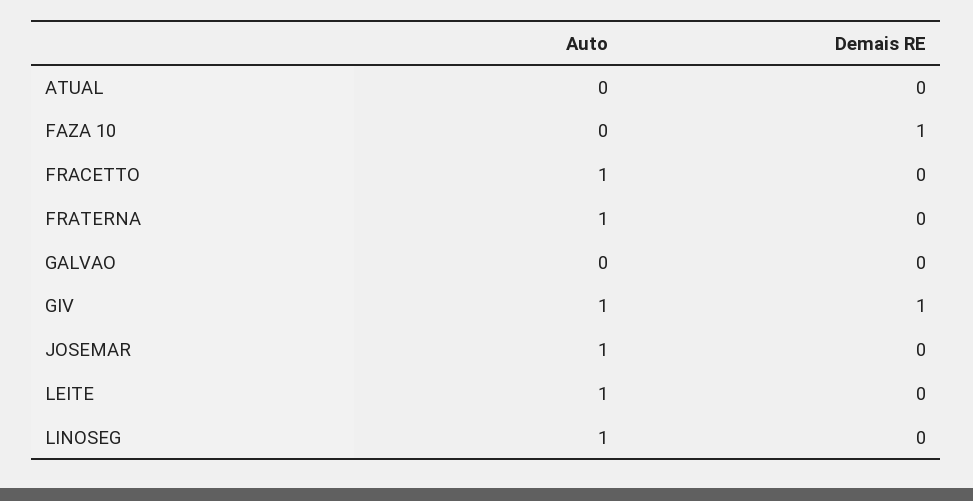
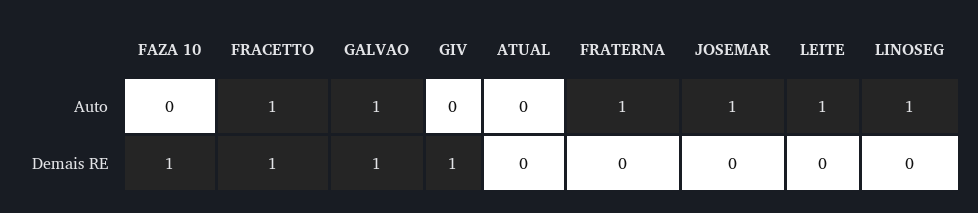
  {
    "Auto": {
      "ATUAL": 0,
      "FAZA 10": 0,
      "FRACETTO": 1,
      "FRATERNA": 1,
-     "GALVAO": 0,
+     "GALVAO": 1,
-     "GIV": 1,
+     "GIV": 0,
      "JOSEMAR": 1,
      "LEITE": 1,
      "LINOSEG": 1
    },
    "Demais RE": {
      "ATUAL": 0,
      "FAZA 10": 1,
-     "FRACETTO": 0,
+     "FRACETTO": 1,
      "FRATERNA": 0,
-     "GALVAO": 0,
+     "GALVAO": 1,
      "GIV": 1,
      "JOSEMAR": 0,
      "LEITE": 0,
      "LINOSEG": 0
    }
  }

